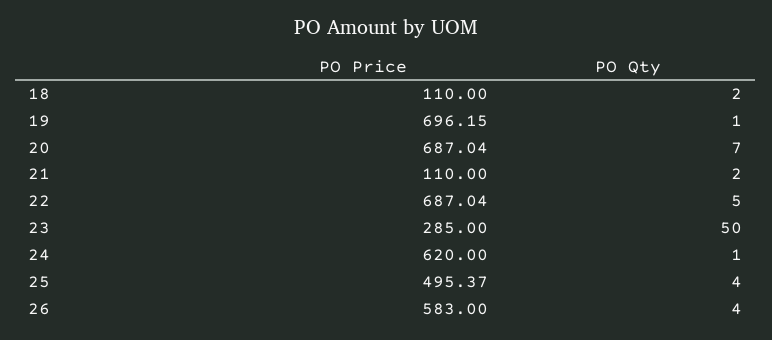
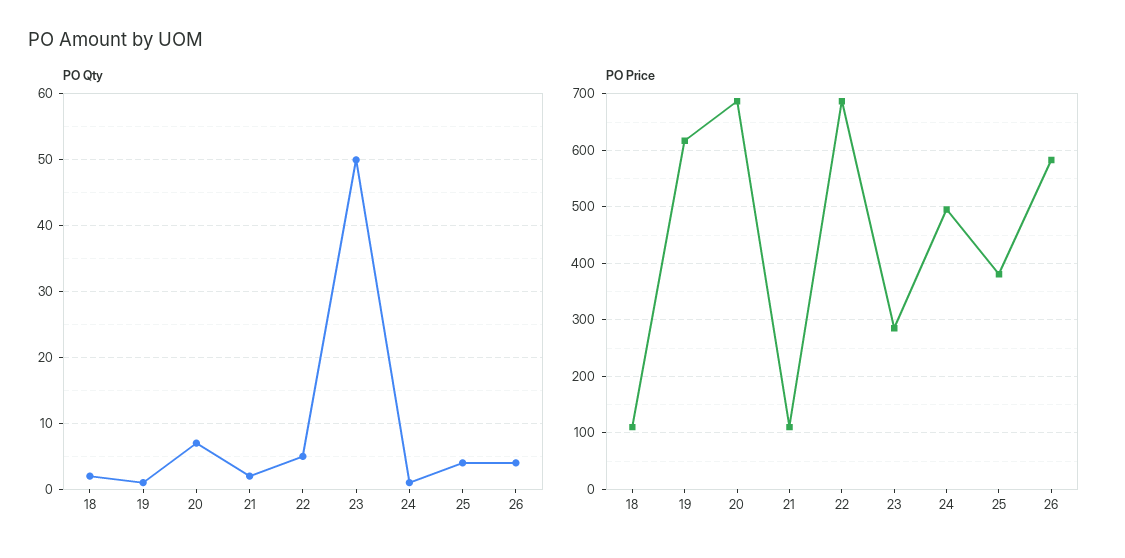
  {
    "PO Price": {
      "18": 110,
-     "19": 696.15,
+     "19": 620,
      "20": 687.04,
      "21": 110,
      "22": 687.04,
      "23": 285,
-     "24": 620,
+     "24": 500,
-     "25": 495.37,
+     "25": 380,
      "26": 583
    },
    "PO Qty": {
      "18": 2,
      "19": 1,
      "20": 7,
      "21": 2,
      "22": 5,
      "23": 50,
      "24": 1,
      "25": 4,
      "26": 4
    }
  }

